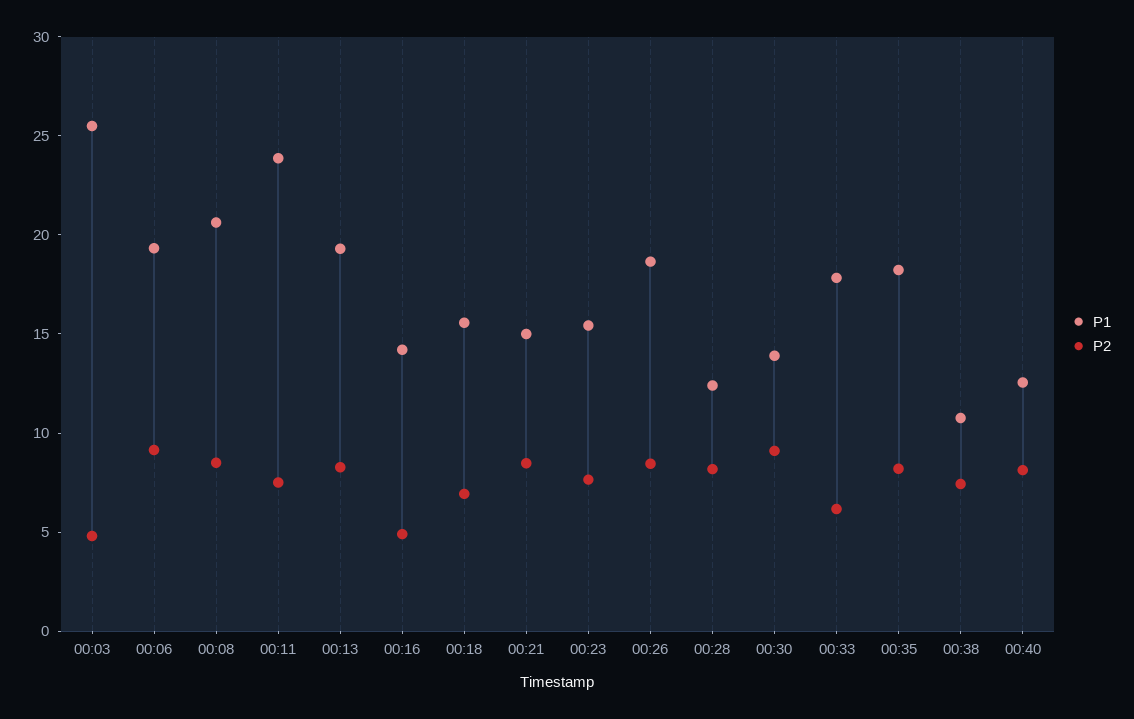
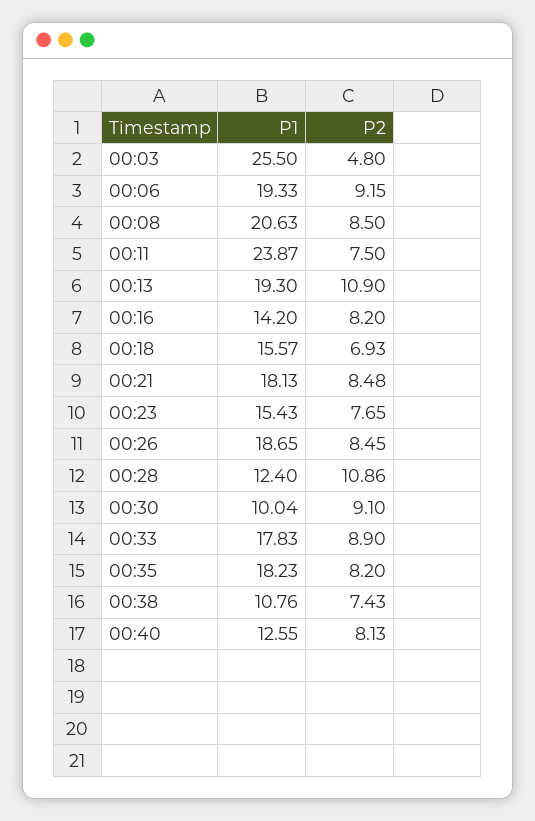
  {
    "P1": {
      "00:03": 25.5,
      "00:06": 19.33,
      "00:08": 20.63,
      "00:11": 23.87,
      "00:13": 19.3,
      "00:16": 14.2,
      "00:18": 15.57,
-     "00:21": 15,
+     "00:21": 18.13,
      "00:23": 15.43,
      "00:26": 18.65,
      "00:28": 12.4,
-     "00:30": 14,
+     "00:30": 10.04,
      "00:33": 17.83,
      "00:35": 18.23,
      "00:38": 10.76,
      "00:40": 12.55
    },
    "P2": {
      "00:03": 4.8,
      "00:06": 9.15,
      "00:08": 8.5,
      "00:11": 7.5,
-     "00:13": 8,
+     "00:13": 10.9,
-     "00:16": 5,
+     "00:16": 8.2,
      "00:18": 6.93,
      "00:21": 8.48,
      "00:23": 7.65,
      "00:26": 8.45,
-     "00:28": 8,
+     "00:28": 10.86,
      "00:30": 9.1,
-     "00:33": 6,
+     "00:33": 8.9,
      "00:35": 8.2,
      "00:38": 7.43,
      "00:40": 8.13
    }
  }

